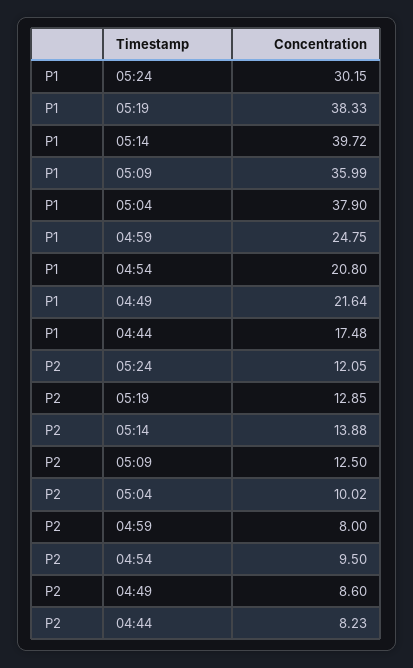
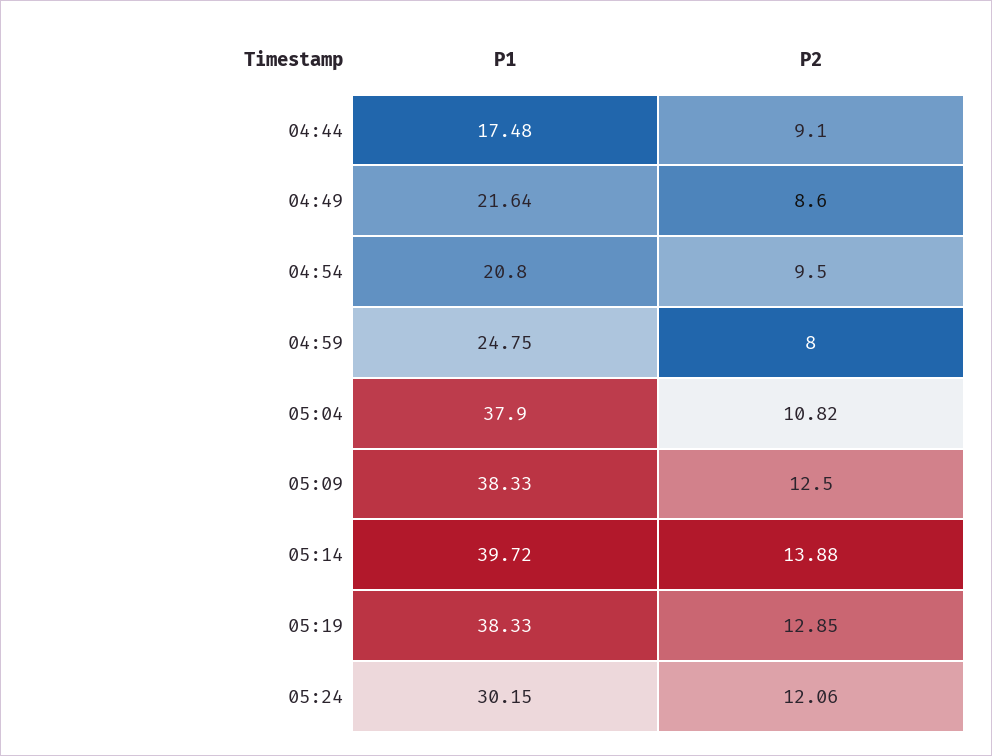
  {
    "P1": {
      "05:24": 30.15,
      "05:19": 38.33,
      "05:14": 39.72,
-     "05:09": 35.99,
+     "05:09": 38.33,
      "05:04": 37.9,
      "04:59": 24.75,
      "04:54": 20.8,
      "04:49": 21.64,
      "04:44": 17.48
    },
    "P2": {
-     "05:24": 12.05,
+     "05:24": 12.06,
      "05:19": 12.85,
      "05:14": 13.88,
      "05:09": 12.5,
-     "05:04": 10.02,
+     "05:04": 10.82,
      "04:59": 8,
      "04:54": 9.5,
      "04:49": 8.6,
-     "04:44": 8.23
+     "04:44": 9.1
    }
  }

